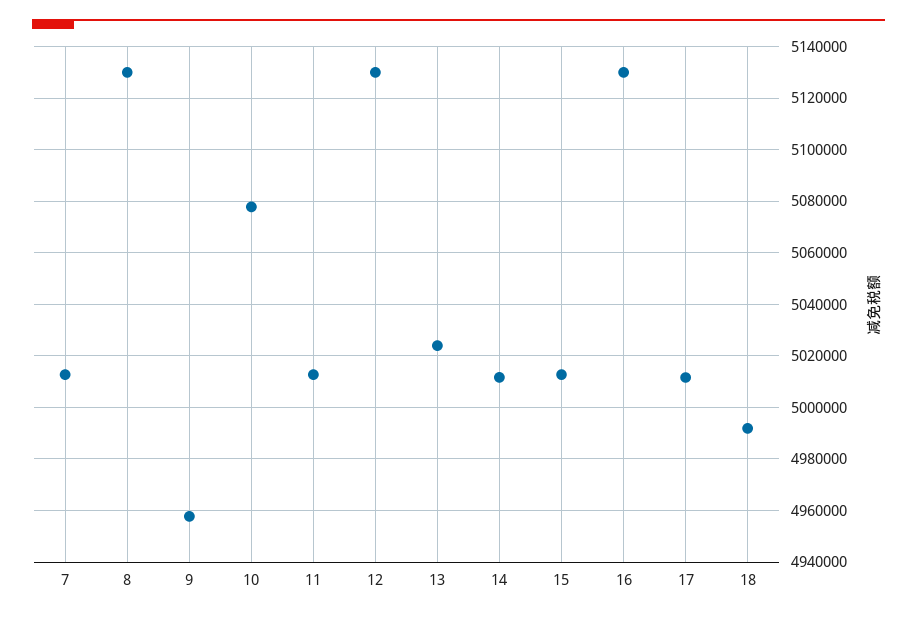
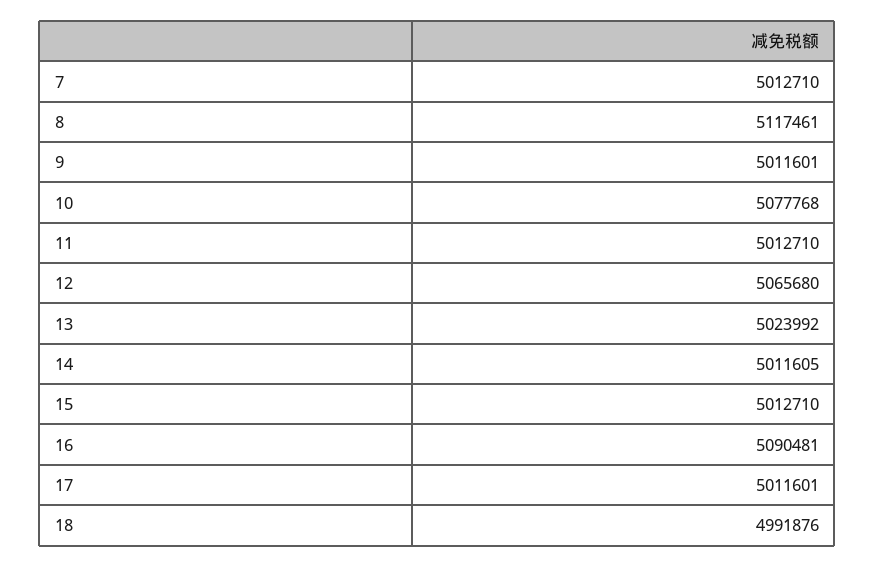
  {
    "7": 5012710,
-   "8": 5130000,
+   "8": 5117461,
-   "9": 4957500,
+   "9": 5011601,
    "10": 5077768,
    "11": 5012710,
-   "12": 5130000,
+   "12": 5065680,
    "13": 5023992,
    "14": 5011605,
    "15": 5012710,
-   "16": 5130000,
+   "16": 5090481,
    "17": 5011601,
    "18": 4991876
  }

